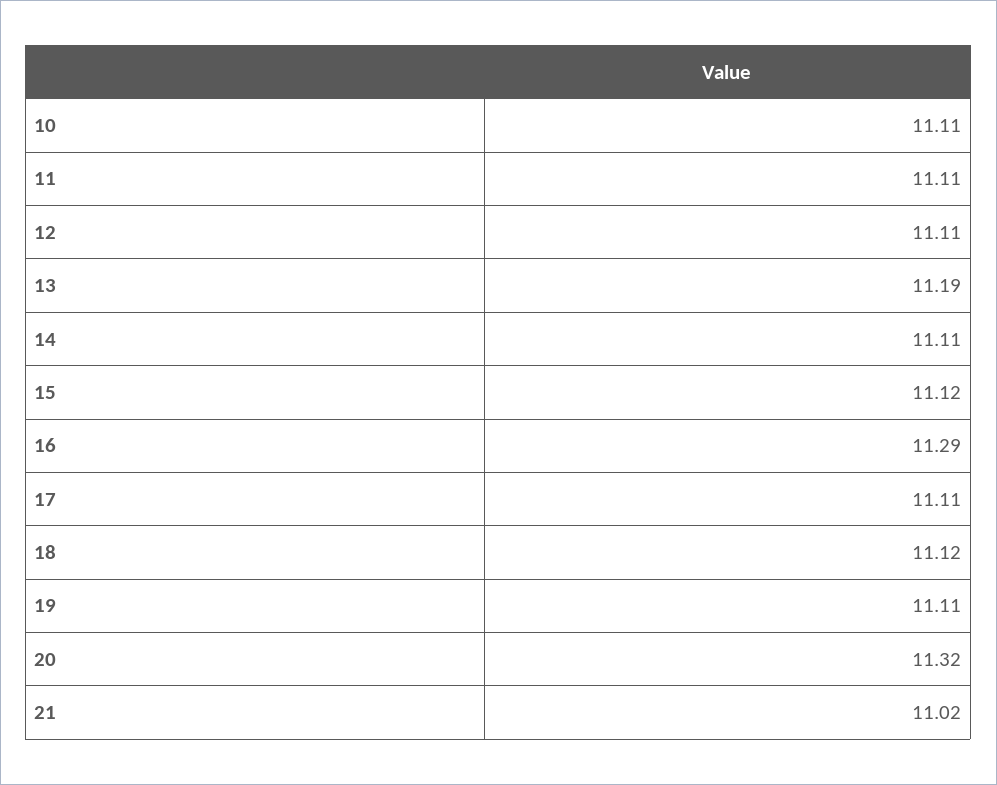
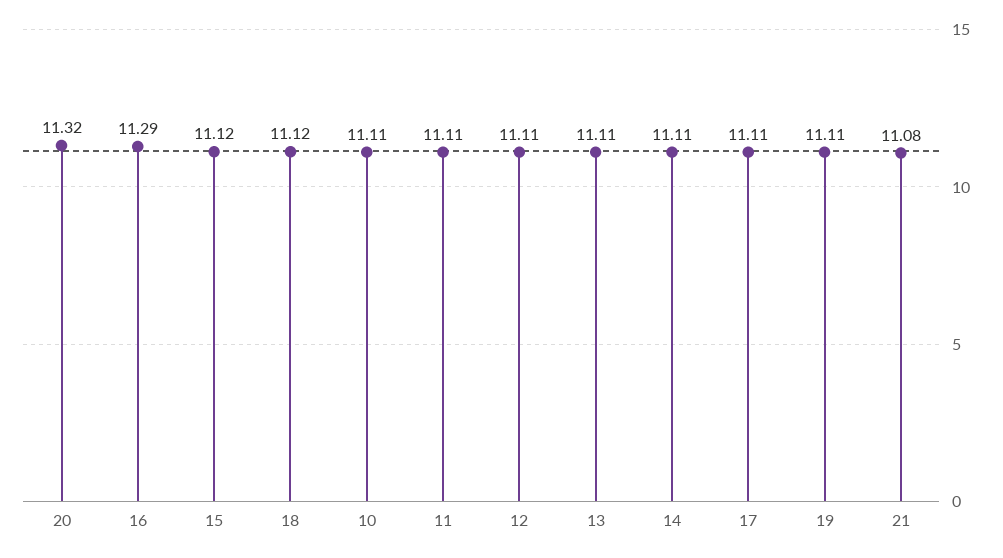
  {
    "10": 11.11,
    "11": 11.11,
    "12": 11.11,
-   "13": 11.19,
+   "13": 11.11,
    "14": 11.11,
    "15": 11.12,
    "16": 11.29,
    "17": 11.11,
    "18": 11.12,
    "19": 11.11,
    "20": 11.32,
-   "21": 11.02
+   "21": 11.08
  }

